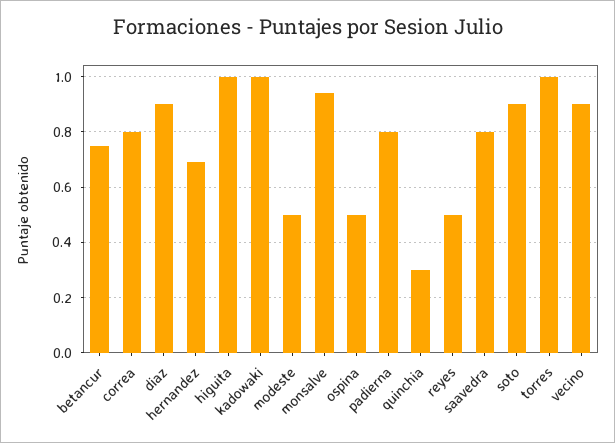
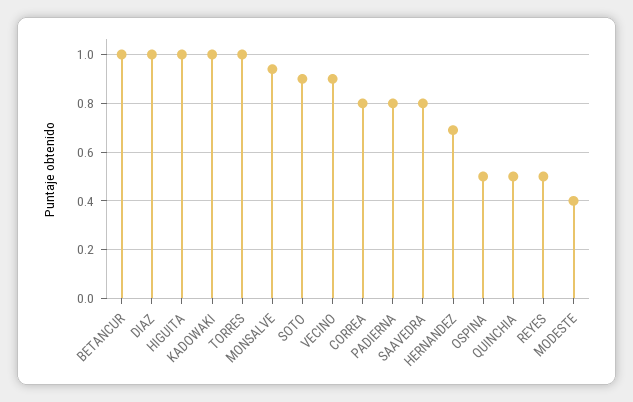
  {
-   "betancur": 0.75,
+   "betancur": 1,
    "correa": 0.8,
-   "diaz": 0.9,
+   "diaz": 1,
    "hernandez": 0.7,
    "higuita": 1,
    "kadowaki": 1,
-   "modeste": 0.5,
+   "modeste": 0.4,
    "monsalve": 0.95,
    "ospina": 0.5,
    "padierna": 0.8,
-   "quinchia": 0.3,
+   "quinchia": 0.5,
    "reyes": 0.5,
    "saavedra": 0.8,
    "soto": 0.9,
    "torres": 1,
    "vecino": 0.9
  }

